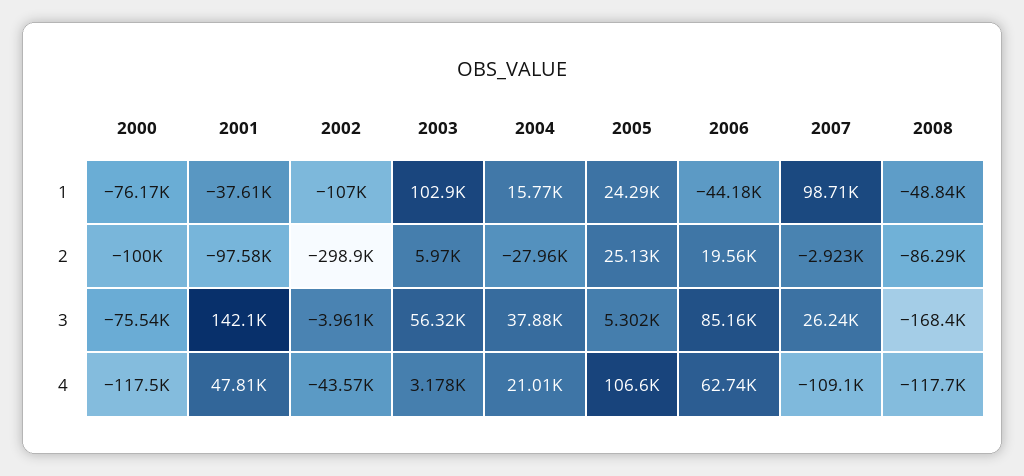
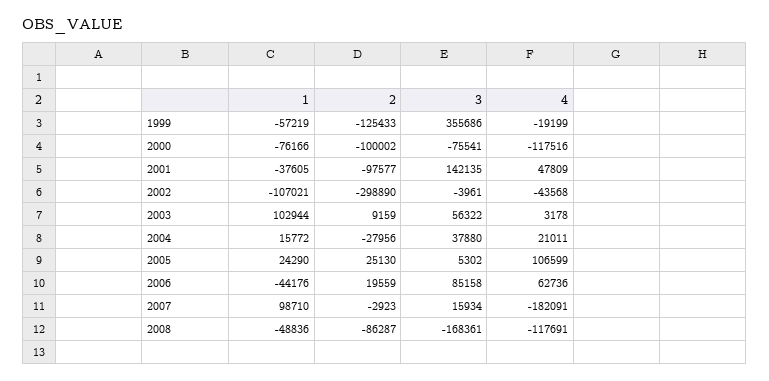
  {
    "2000": {
      "1": -76166,
      "2": -100002,
      "3": -75541,
      "4": -117516
    },
    "2001": {
      "1": -37605,
      "2": -97577,
      "3": 142135,
      "4": 47809
    },
    "2002": {
      "1": -107021,
      "2": -298890,
      "3": -3961,
      "4": -43568
    },
    "2003": {
      "1": 102944,
-     "2": 5970,
+     "2": 9159,
      "3": 56322,
      "4": 3178
    },
    "2004": {
      "1": 15772,
      "2": -27956,
      "3": 37880,
      "4": 21011
    },
    "2005": {
      "1": 24290,
      "2": 25130,
      "3": 5302,
      "4": 106599
    },
    "2006": {
      "1": -44176,
      "2": 19559,
      "3": 85158,
      "4": 62736
    },
    "2007": {
      "1": 98710,
      "2": -2923,
-     "3": 26240,
+     "3": 15934,
-     "4": -109100
+     "4": -182091
    },
    "2008": {
      "1": -48836,
      "2": -86287,
      "3": -168361,
      "4": -117691
-   }
+   },
+   "1999": {
+     "1": -57219,
+     "2": -125433,
+     "3": 355686,
+     "4": -19199
+   }
  }

